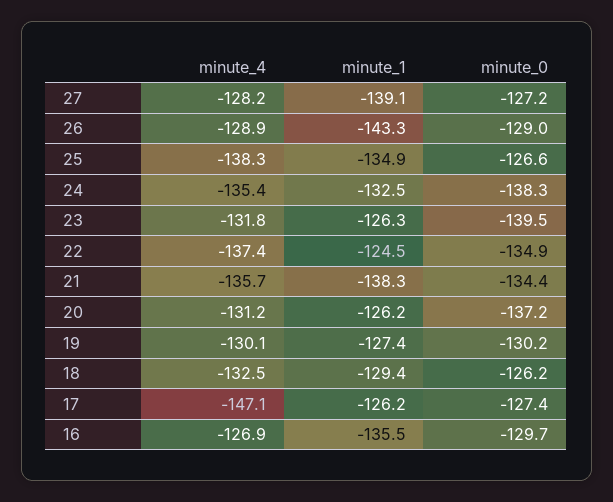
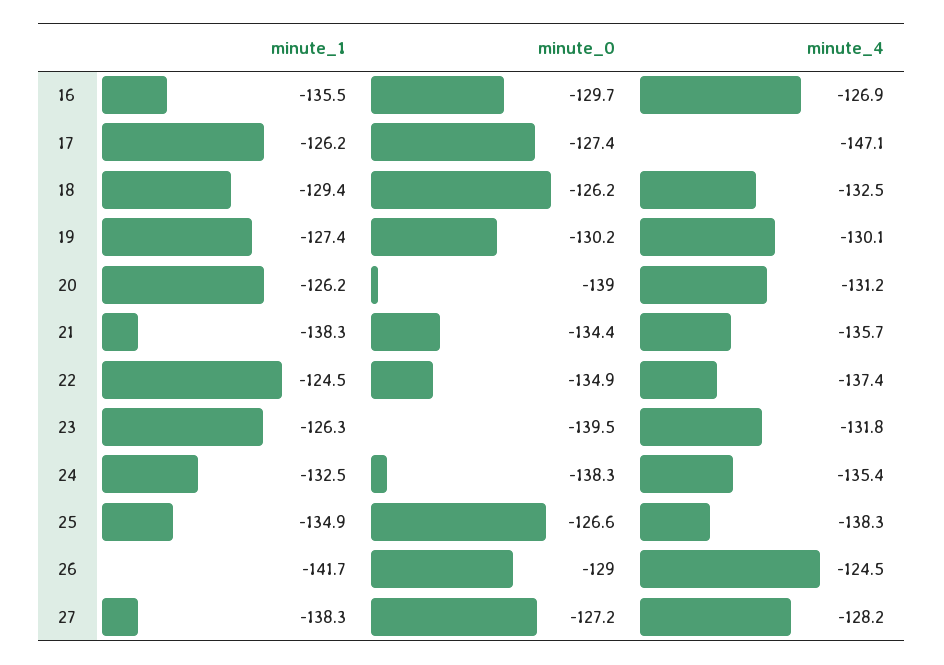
  {
    "minute_4": {
      "27": -128.2,
-     "26": -128.9,
+     "26": -124.5,
      "25": -138.3,
      "24": -135.4,
      "23": -131.8,
      "22": -137.4,
      "21": -135.7,
      "20": -131.2,
      "19": -130.1,
      "18": -132.5,
      "17": -147.1,
      "16": -126.9
    },
    "minute_1": {
-     "27": -139.1,
+     "27": -138.3,
-     "26": -143.3,
+     "26": -141.7,
      "25": -134.9,
      "24": -132.5,
      "23": -126.3,
      "22": -124.5,
      "21": -138.3,
      "20": -126.2,
      "19": -127.4,
      "18": -129.4,
      "17": -126.2,
      "16": -135.5
    },
    "minute_0": {
      "27": -127.2,
      "26": -129,
      "25": -126.6,
      "24": -138.3,
      "23": -139.5,
      "22": -134.9,
      "21": -134.4,
-     "20": -137.2,
+     "20": -139,
      "19": -130.2,
      "18": -126.2,
      "17": -127.4,
      "16": -129.7
    }
  }

